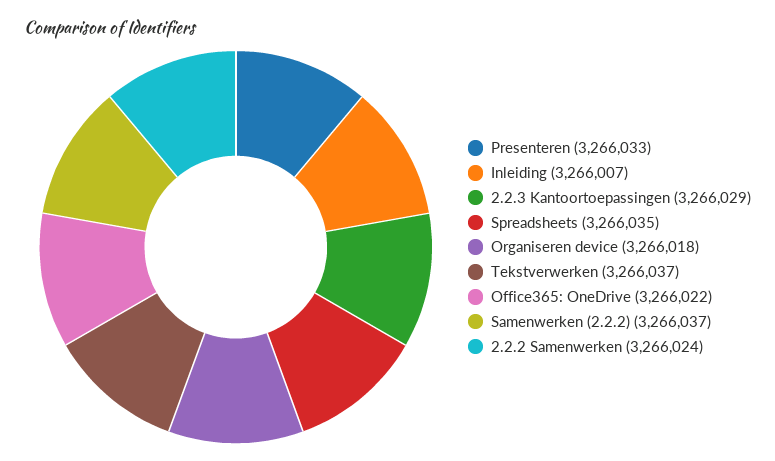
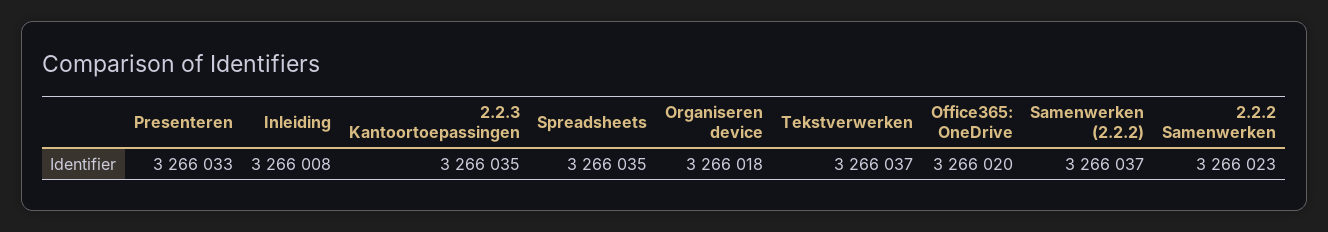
  {
    "Presenteren": 3266033,
-   "Inleiding": 3266007,
+   "Inleiding": 3266008,
-   "2.2.3 Kantoortoepassingen": 3266029,
+   "2.2.3 Kantoortoepassingen": 3266035,
    "Spreadsheets": 3266035,
    "Organiseren device": 3266018,
    "Tekstverwerken": 3266037,
-   "Office365: OneDrive": 3266022,
+   "Office365: OneDrive": 3266020,
    "Samenwerken (2.2.2)": 3266037,
-   "2.2.2 Samenwerken": 3266024
+   "2.2.2 Samenwerken": 3266023
  }

